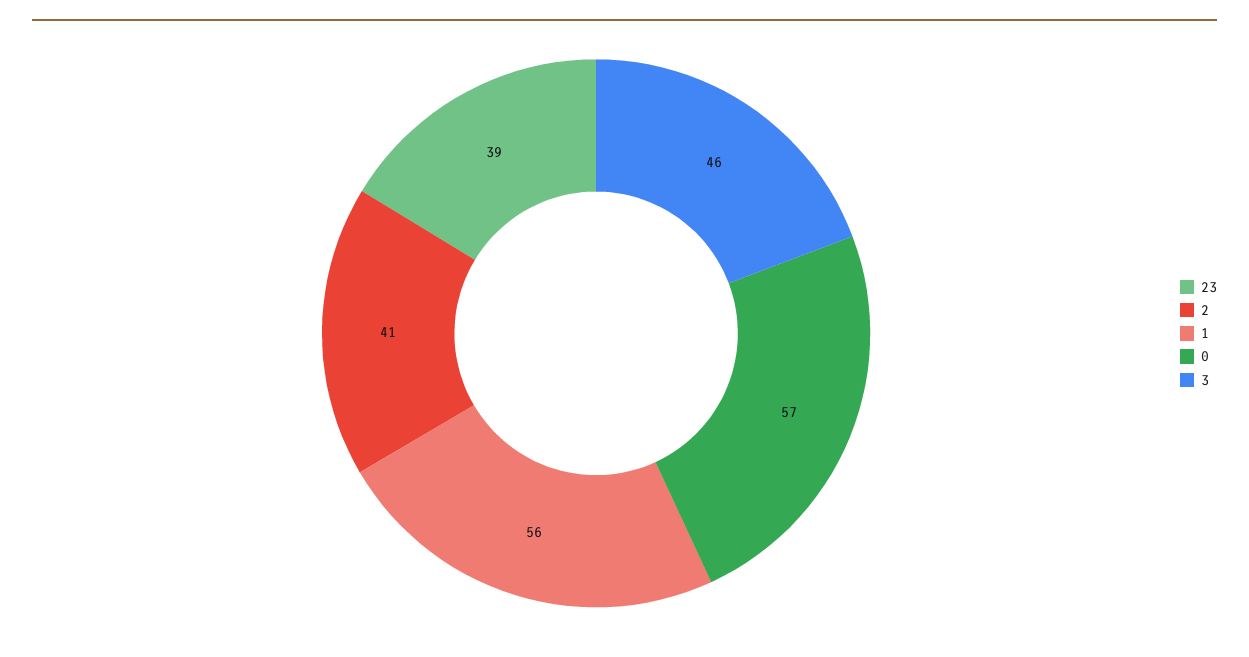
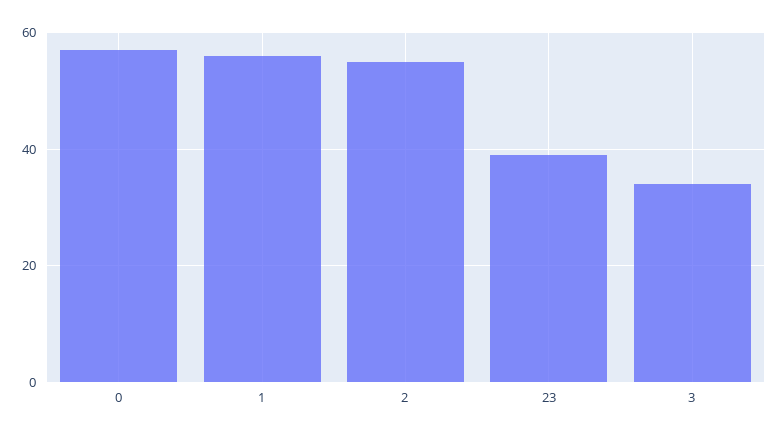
  {
    "23": 39,
-   "2": 41,
+   "2": 55,
    "1": 56,
    "0": 57,
-   "3": 46
+   "3": 35
  }

